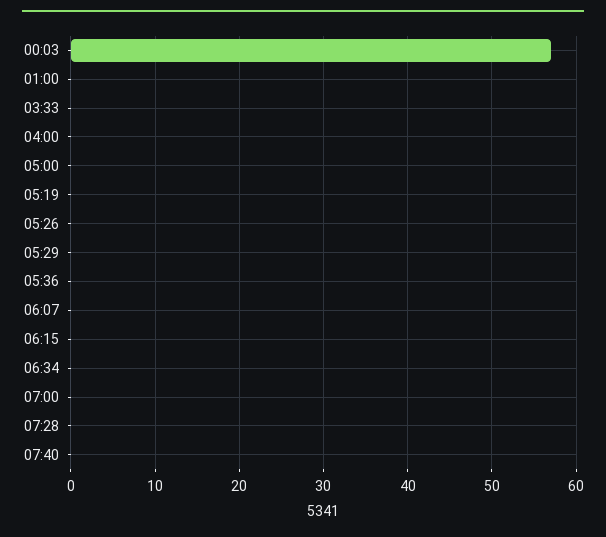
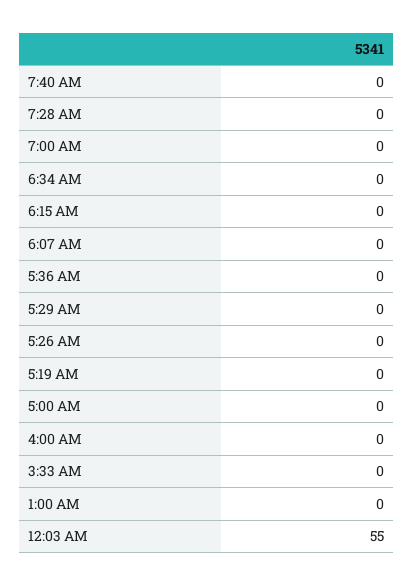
  {
-   "00:03": 57,
+   "00:03": 55,
    "01:00": 0,
    "03:33": 0,
    "04:00": 0,
    "05:00": 0,
    "05:19": 0,
    "05:26": 0,
    "05:29": 0,
    "05:36": 0,
    "06:07": 0,
    "06:15": 0,
    "06:34": 0,
    "07:00": 0,
    "07:28": 0,
    "07:40": 0
  }

